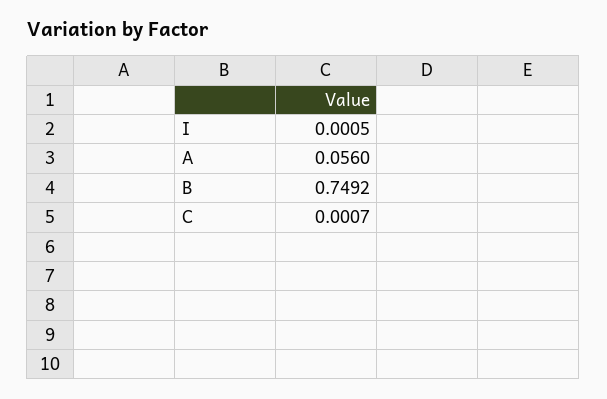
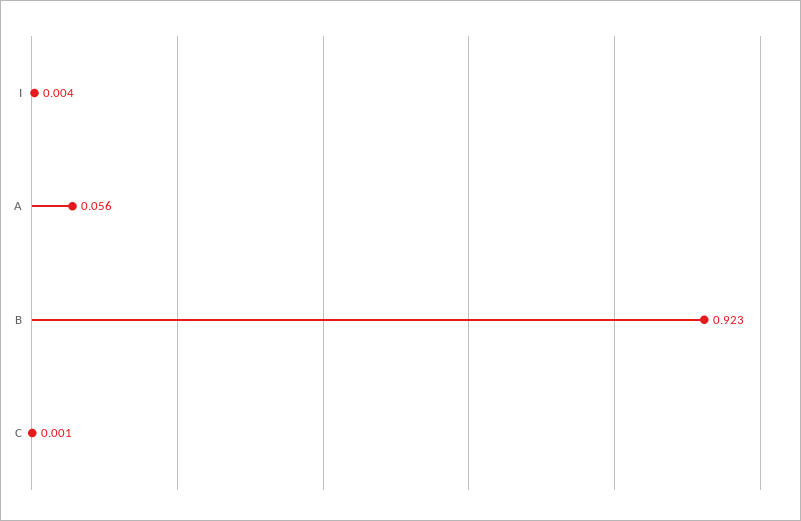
  {
-   "I": 0.0005,
+   "I": 0.004,
    "A": 0.056,
-   "B": 0.7492,
+   "B": 0.923,
    "C": 0.0007
  }

